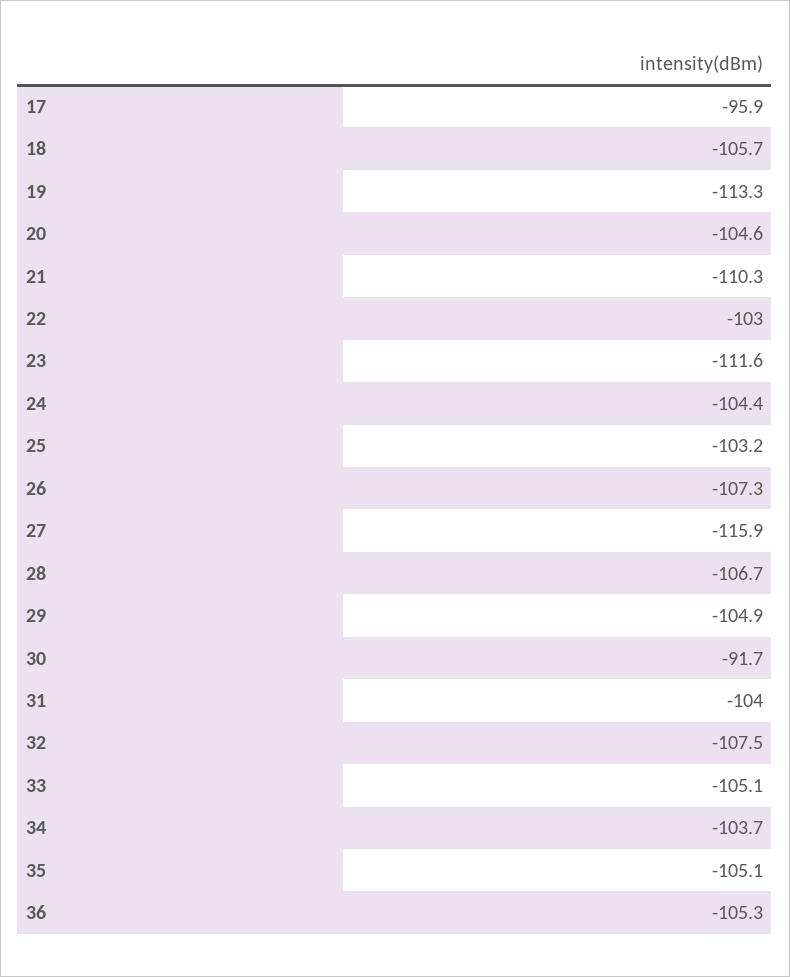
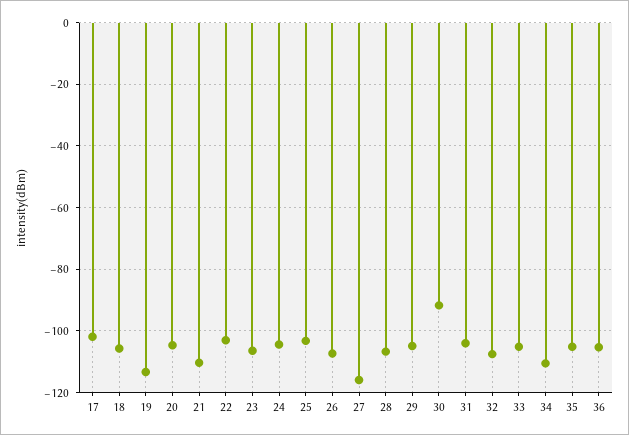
  {
-   "17": -95.9,
+   "17": -102,
    "18": -105.7,
    "19": -113.3,
    "20": -104.6,
    "21": -110.3,
    "22": -103,
-   "23": -111.6,
+   "23": -106,
    "24": -104.4,
    "25": -103.2,
    "26": -107.3,
    "27": -115.9,
    "28": -106.7,
    "29": -104.9,
    "30": -91.7,
    "31": -104,
    "32": -107.5,
    "33": -105.1,
-   "34": -103.7,
+   "34": -110,
    "35": -105.1,
    "36": -105.3
  }

